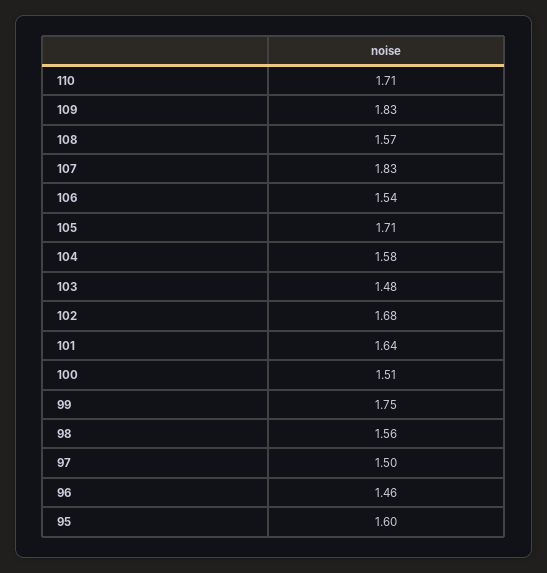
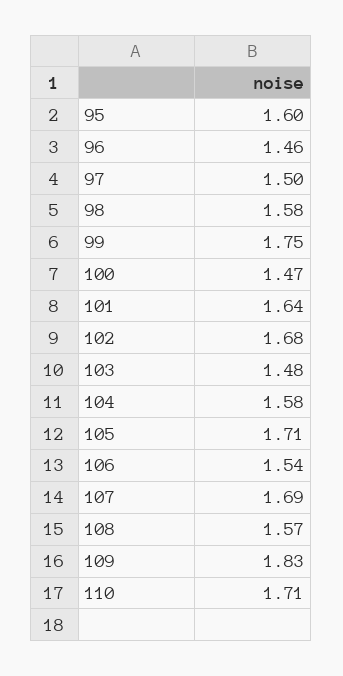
  {
    "110": 1.71,
    "109": 1.83,
    "108": 1.57,
-   "107": 1.83,
+   "107": 1.69,
    "106": 1.54,
    "105": 1.71,
    "104": 1.58,
    "103": 1.48,
    "102": 1.68,
    "101": 1.64,
-   "100": 1.51,
+   "100": 1.47,
    "99": 1.75,
-   "98": 1.56,
+   "98": 1.58,
    "97": 1.5,
    "96": 1.46,
    "95": 1.6
  }

